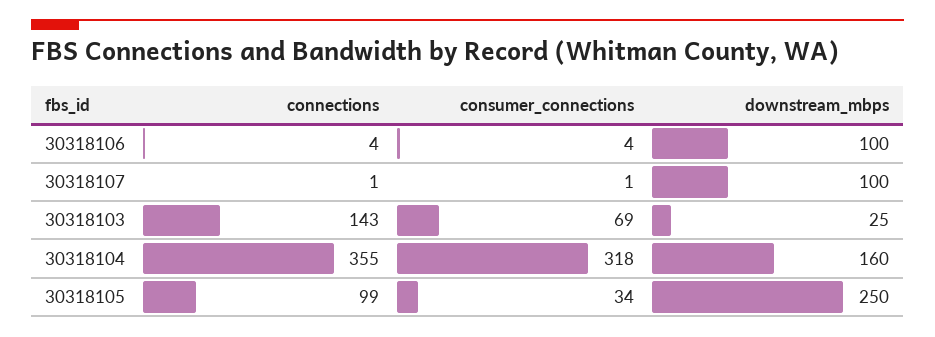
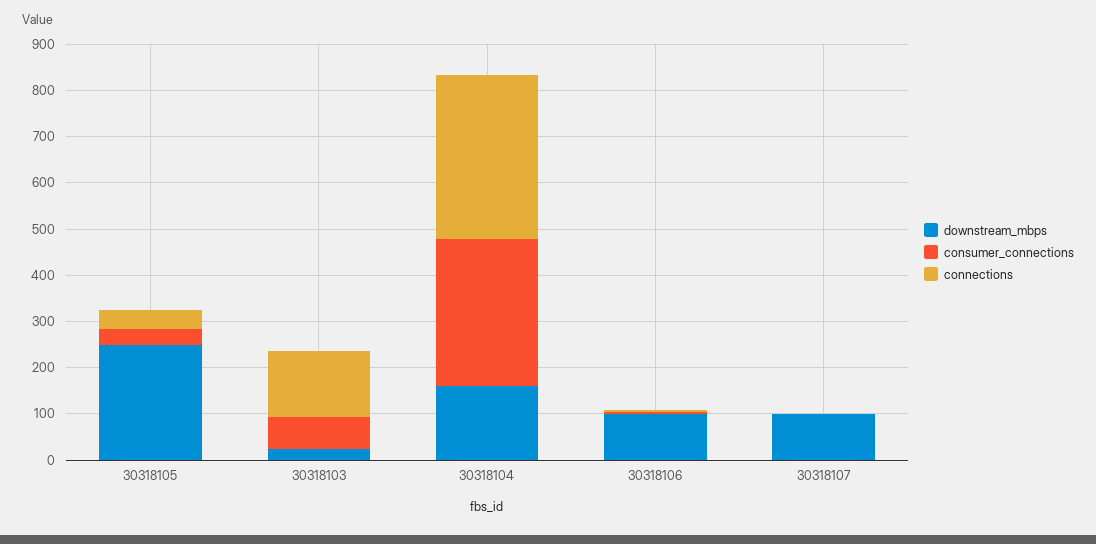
  {
    "connections": {
      "30318106": 4,
      "30318107": 1,
      "30318103": 143,
      "30318104": 355,
-     "30318105": 99
+     "30318105": 40
    },
    "consumer_connections": {
      "30318106": 4,
      "30318107": 1,
      "30318103": 69,
      "30318104": 318,
      "30318105": 34
    },
    "downstream_mbps": {
      "30318106": 100,
      "30318107": 100,
      "30318103": 25,
      "30318104": 160,
      "30318105": 250
    }
  }

